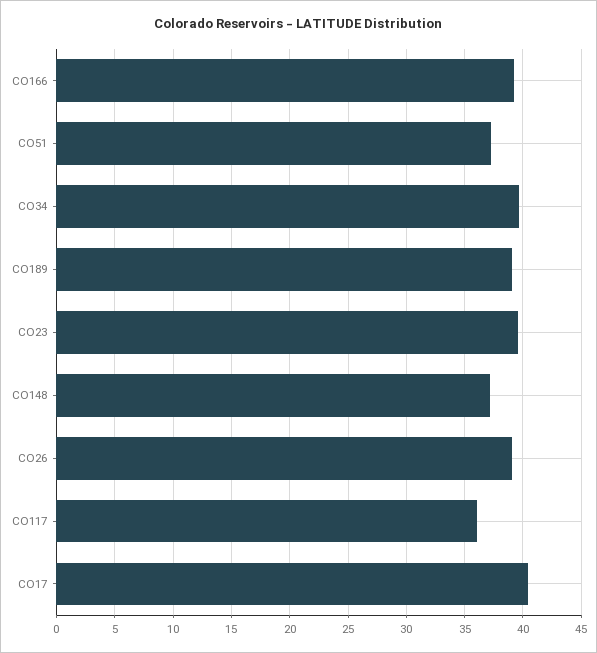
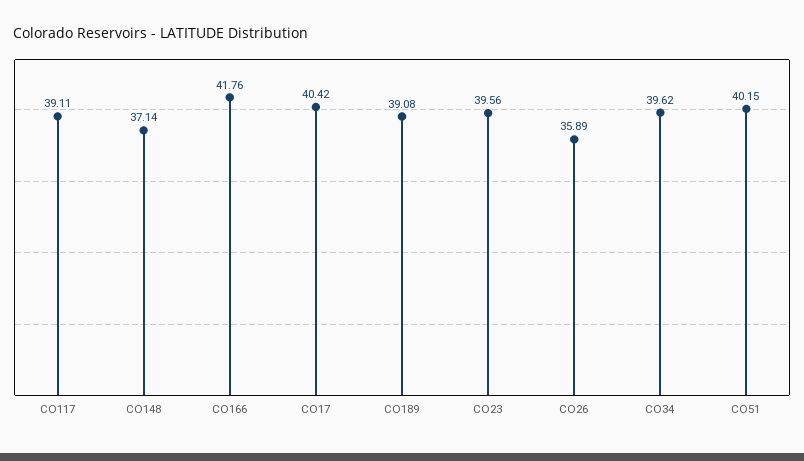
  {
-   "CO166": 39,
+   "CO166": 41.76,
-   "CO51": 37,
+   "CO51": 40.15,
    "CO34": 39.62,
    "CO189": 39.08,
    "CO23": 39.56,
    "CO148": 37.14,
-   "CO26": 39,
+   "CO26": 35.89,
-   "CO117": 36,
+   "CO117": 39.11,
    "CO17": 40.42
  }

